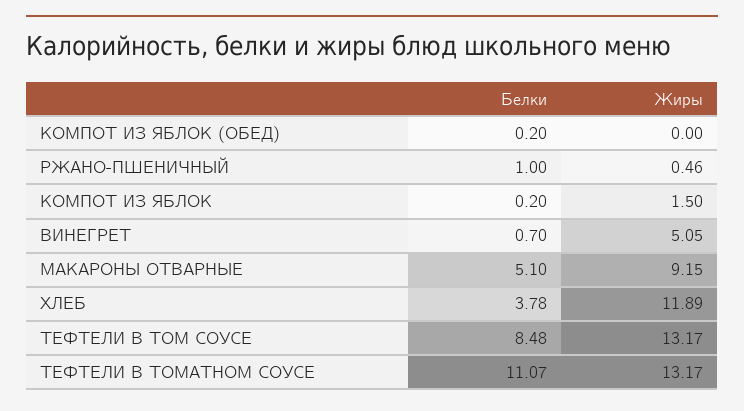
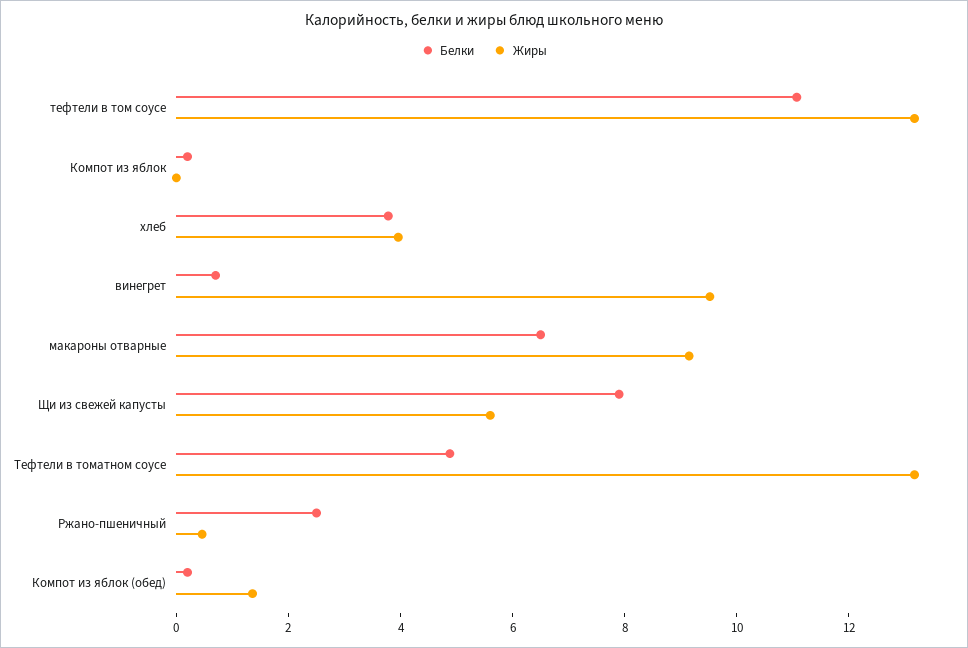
  {
    "Белки": {
      "КОМПОТ ИЗ ЯБЛОК (ОБЕД)": 0.2,
-     "РЖАНО-ПШЕНИЧНЫЙ": 1,
+     "РЖАНО-ПШЕНИЧНЫЙ": 2.5,
      "КОМПОТ ИЗ ЯБЛОК": 0.2,
      "ВИНЕГРЕТ": 0.7,
-     "МАКАРОНЫ ОТВАРНЫЕ": 5.1,
+     "МАКАРОНЫ ОТВАРНЫЕ": 6.5,
      "ХЛЕБ": 3.78,
-     "ТЕФТЕЛИ В ТОМ СОУСЕ": 8.48,
+     "ТЕФТЕЛИ В ТОМ СОУСЕ": 11,
-     "ТЕФТЕЛИ В ТОМАТНОМ СОУСЕ": 11.07
+     "ТЕФТЕЛИ В ТОМАТНОМ СОУСЕ": 5,
+     "Щи из свежей капусты": 8
    },
    "Жиры": {
-     "КОМПОТ ИЗ ЯБЛОК (ОБЕД)": 0,
+     "КОМПОТ ИЗ ЯБЛОК (ОБЕД)": 1.5,
      "РЖАНО-ПШЕНИЧНЫЙ": 0.46,
-     "КОМПОТ ИЗ ЯБЛОК": 1.5,
+     "КОМПОТ ИЗ ЯБЛОК": 0,
-     "ВИНЕГРЕТ": 5.05,
+     "ВИНЕГРЕТ": 9.5,
      "МАКАРОНЫ ОТВАРНЫЕ": 9.15,
-     "ХЛЕБ": 11.89,
+     "ХЛЕБ": 4,
      "ТЕФТЕЛИ В ТОМ СОУСЕ": 13.17,
-     "ТЕФТЕЛИ В ТОМАТНОМ СОУСЕ": 13.17
+     "ТЕФТЕЛИ В ТОМАТНОМ СОУСЕ": 13.17,
+     "Щи из свежей капусты": 5.5
    }
  }

